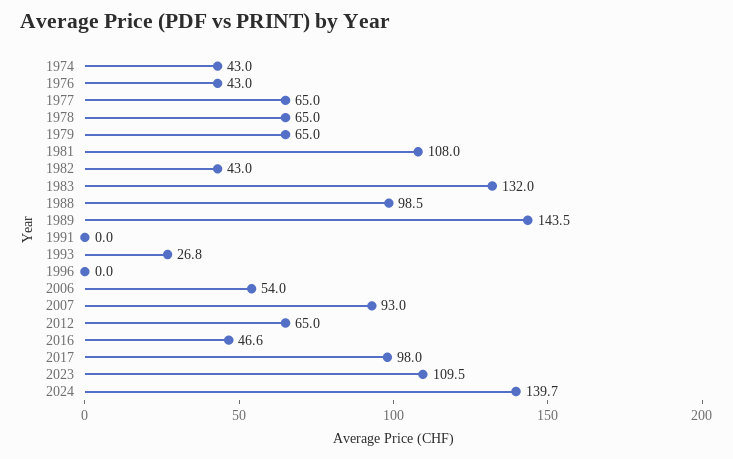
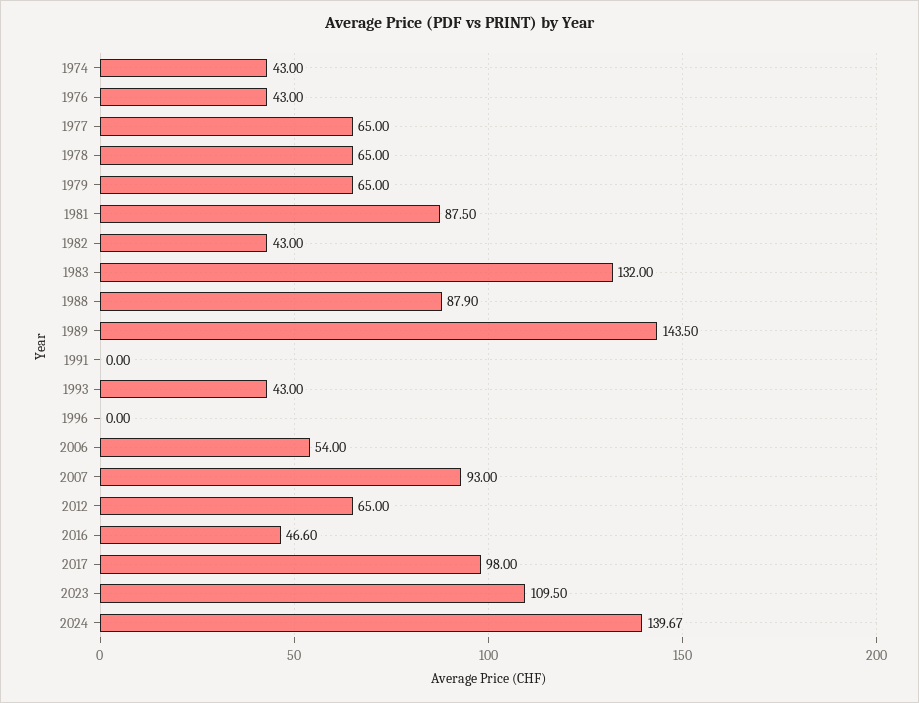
  {
    "1974": 43,
    "1976": 43,
    "1977": 65,
    "1978": 65,
    "1979": 65,
-   "1981": 108,
+   "1981": 87.5,
    "1982": 43,
    "1983": 132,
-   "1988": 98.5,
+   "1988": 87.9,
    "1989": 143.5,
    "1991": 0,
-   "1993": 26.8,
+   "1993": 43,
    "1996": 0,
    "2006": 54,
    "2007": 93,
    "2012": 65,
    "2016": 46.6,
    "2017": 98,
    "2023": 109.5,
    "2024": 139.67
  }

